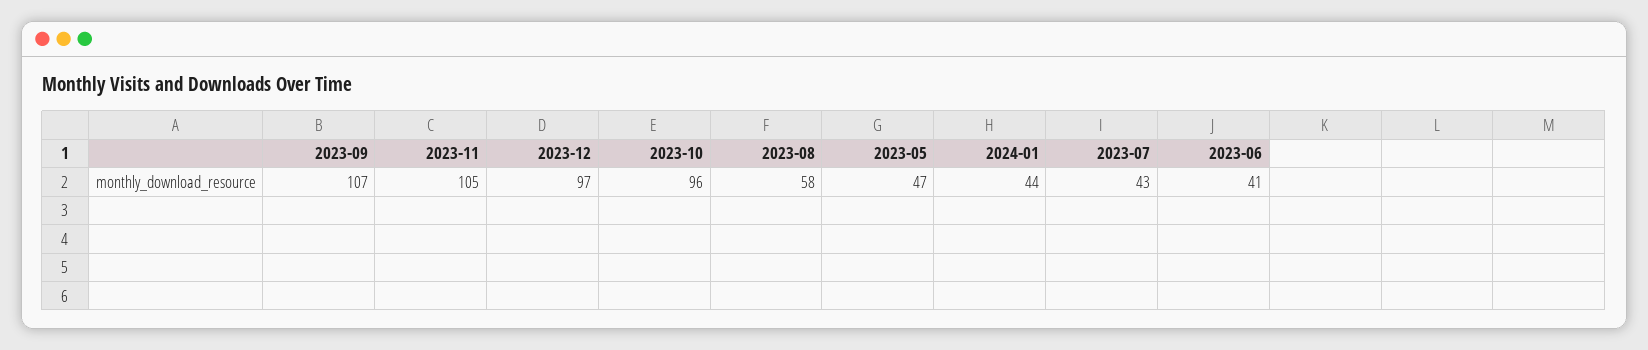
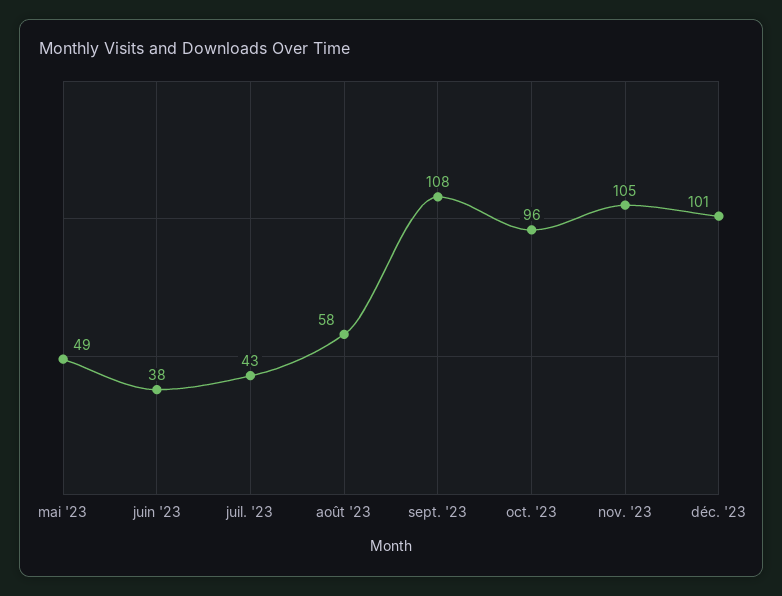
  {
-   "2023-09": 107,
+   "2023-09": 108,
    "2023-11": 105,
-   "2023-12": 97,
+   "2023-12": 101,
    "2023-10": 96,
    "2023-08": 58,
-   "2023-05": 47,
+   "2023-05": 49,
-   "2024-01": 44,
    "2023-07": 43,
-   "2023-06": 41
+   "2023-06": 38
  }

